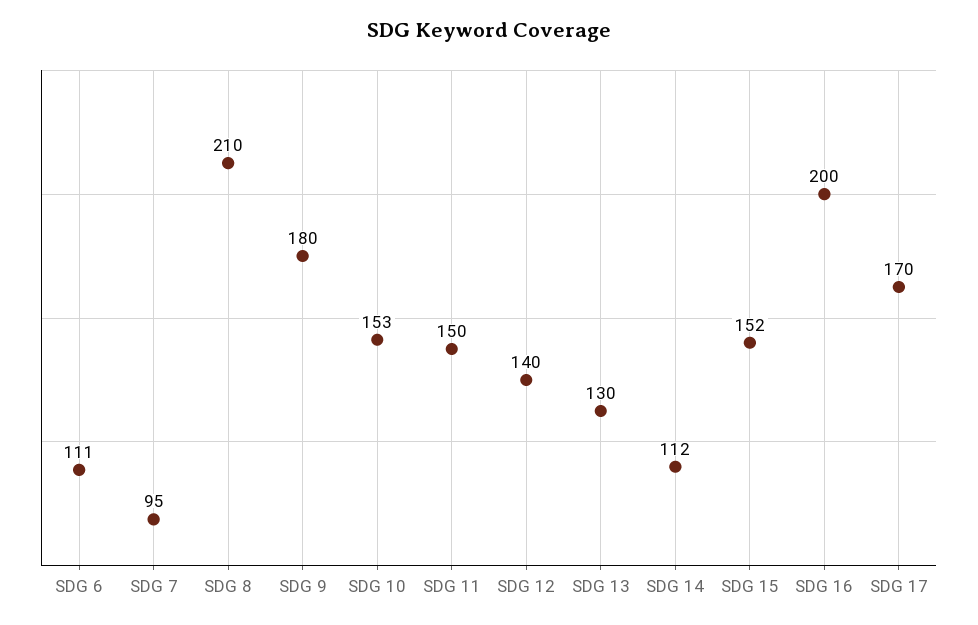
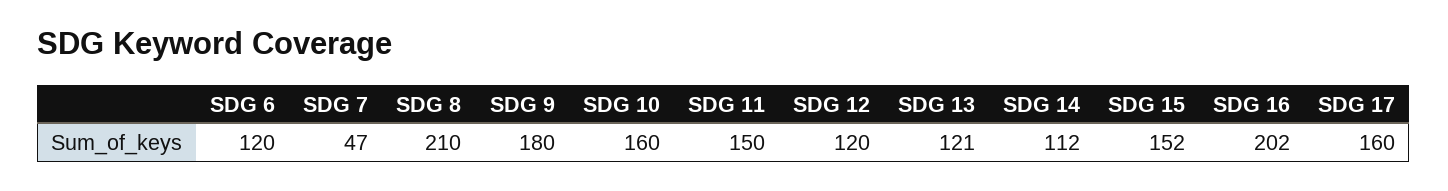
  {
-   "SDG 6": 111,
+   "SDG 6": 120,
-   "SDG 7": 95,
+   "SDG 7": 47,
    "SDG 8": 210,
    "SDG 9": 180,
-   "SDG 10": 153,
+   "SDG 10": 160,
    "SDG 11": 150,
-   "SDG 12": 140,
+   "SDG 12": 120,
-   "SDG 13": 130,
+   "SDG 13": 121,
    "SDG 14": 112,
    "SDG 15": 152,
-   "SDG 16": 200,
+   "SDG 16": 202,
-   "SDG 17": 170
+   "SDG 17": 160
  }

